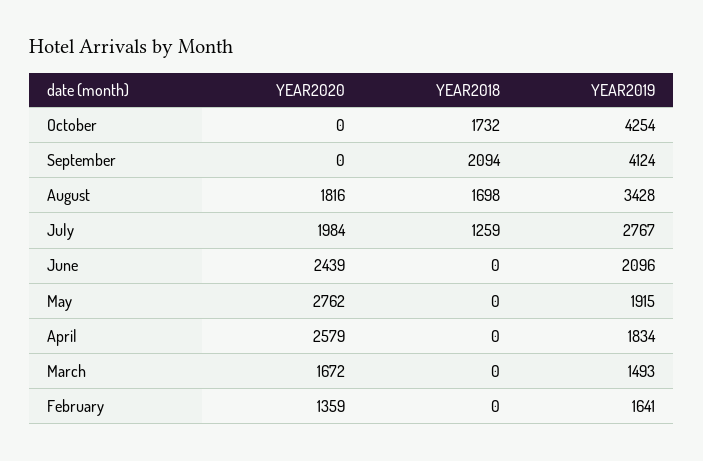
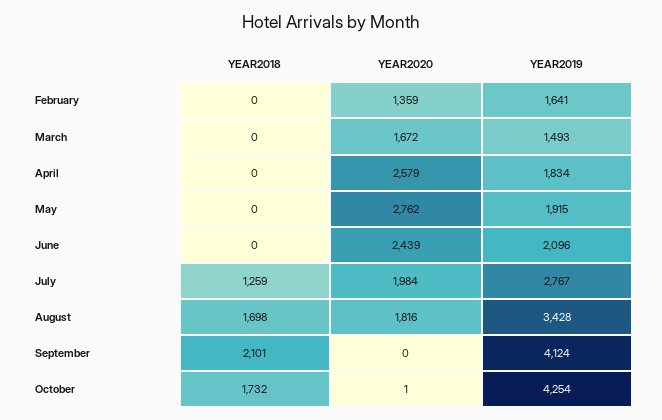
  {
    "YEAR2020": {
-     "October": 0,
+     "October": 1,
      "September": 0,
      "August": 1816,
      "July": 1984,
      "June": 2439,
      "May": 2762,
      "April": 2579,
      "March": 1672,
      "February": 1359
    },
    "YEAR2018": {
      "October": 1732,
-     "September": 2094,
+     "September": 2101,
      "August": 1698,
      "July": 1259,
      "June": 0,
      "May": 0,
      "April": 0,
      "March": 0,
      "February": 0
    },
    "YEAR2019": {
      "October": 4254,
      "September": 4124,
      "August": 3428,
      "July": 2767,
      "June": 2096,
      "May": 1915,
      "April": 1834,
      "March": 1493,
      "February": 1641
    }
  }

